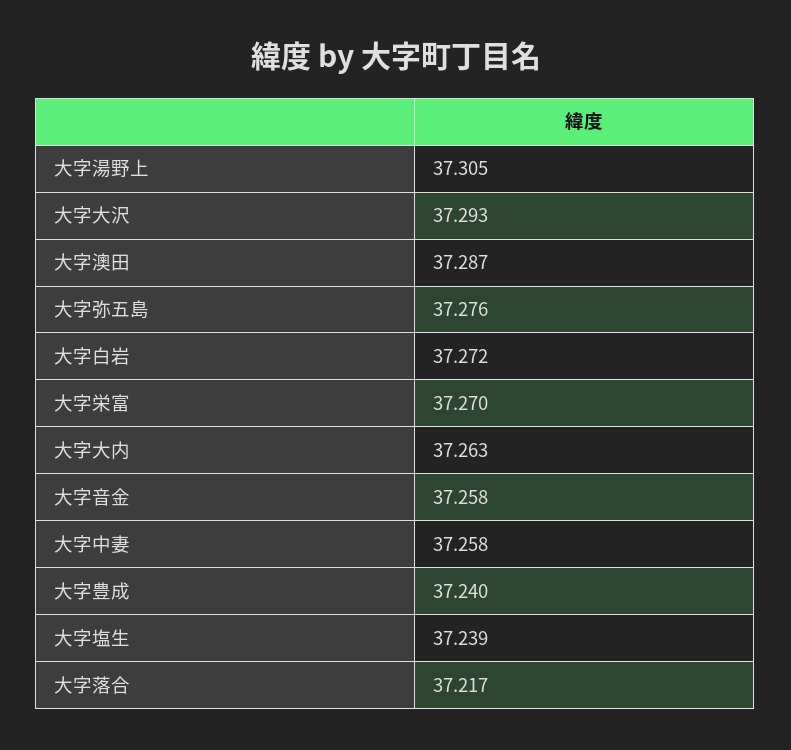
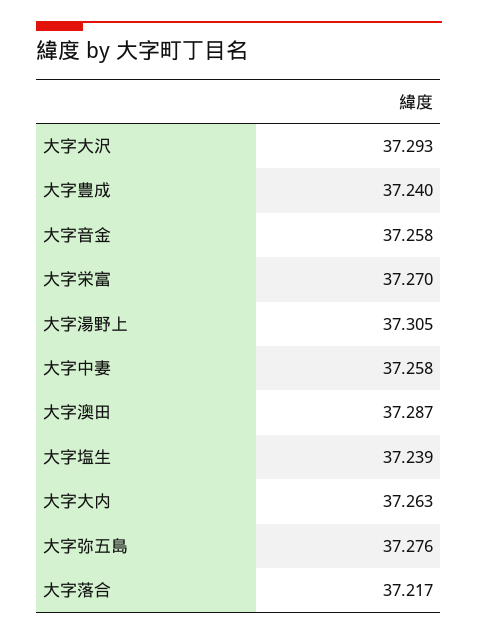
  {
    "大字湯野上": 37.305,
    "大字大沢": 37.293,
    "大字澳田": 37.287,
    "大字弥五島": 37.276,
-   "大字白岩": 37.272,
    "大字栄富": 37.27,
    "大字大内": 37.263,
    "大字音金": 37.258,
    "大字中妻": 37.258,
    "大字豊成": 37.24,
    "大字塩生": 37.239,
    "大字落合": 37.217
  }

